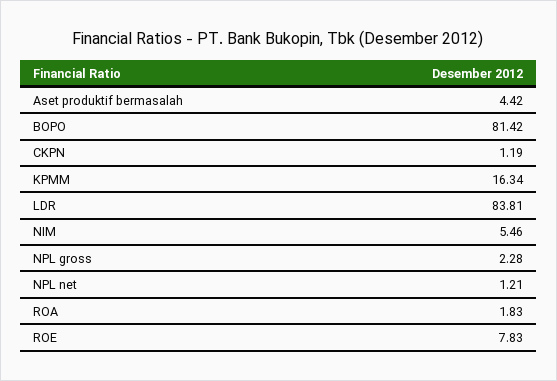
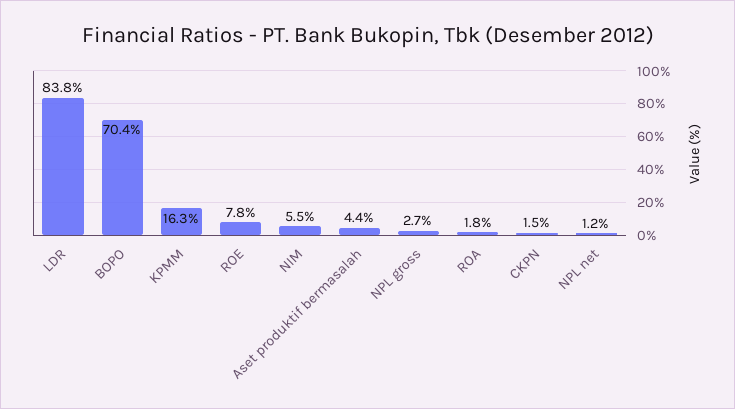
  {
    "Aset produktif bermasalah": 4.42,
-   "BOPO": 81.42,
+   "BOPO": 70.4,
-   "CKPN": 1.19,
+   "CKPN": 1.5,
    "KPMM": 16.34,
    "LDR": 83.81,
    "NIM": 5.46,
-   "NPL gross": 2.28,
+   "NPL gross": 2.7,
    "NPL net": 1.21,
    "ROA": 1.83,
    "ROE": 7.83
  }

